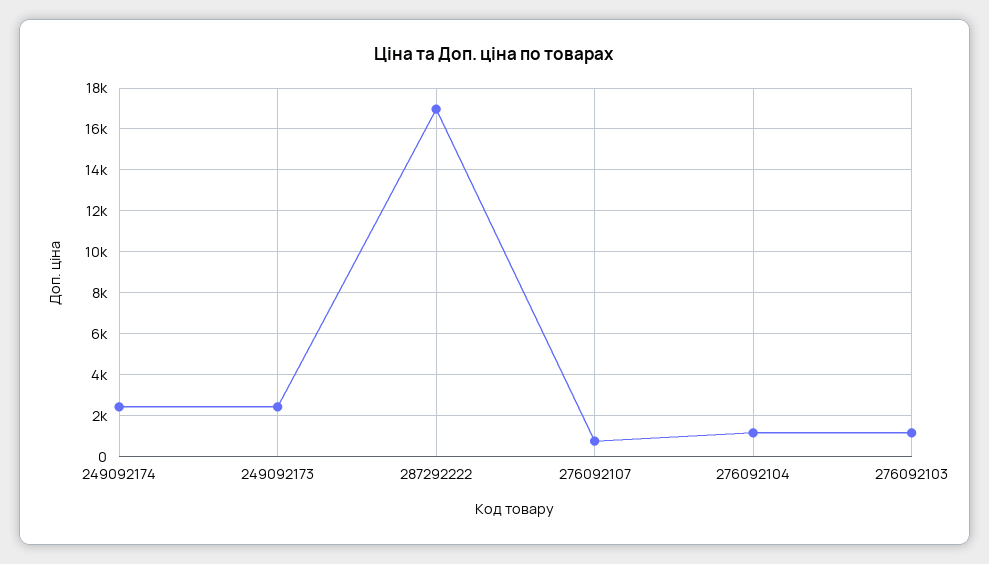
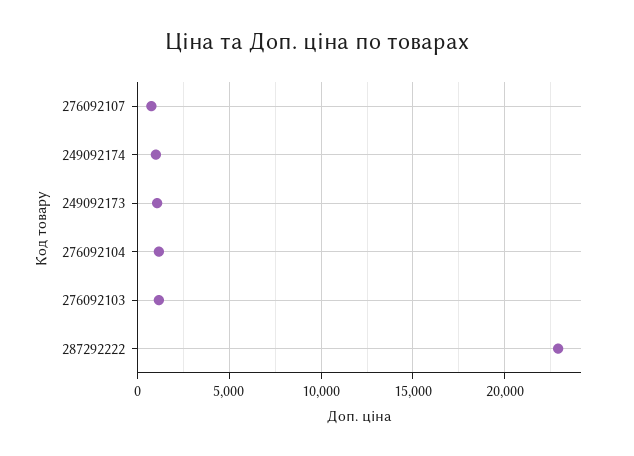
  {
-   "249092174": 2500,
+   "249092174": 1000,
-   "249092173": 2500,
+   "249092173": 1000,
-   "287292222": 17000,
+   "287292222": 23000,
    "276092107": 500,
    "276092104": 1000,
    "276092103": 1000
  }

